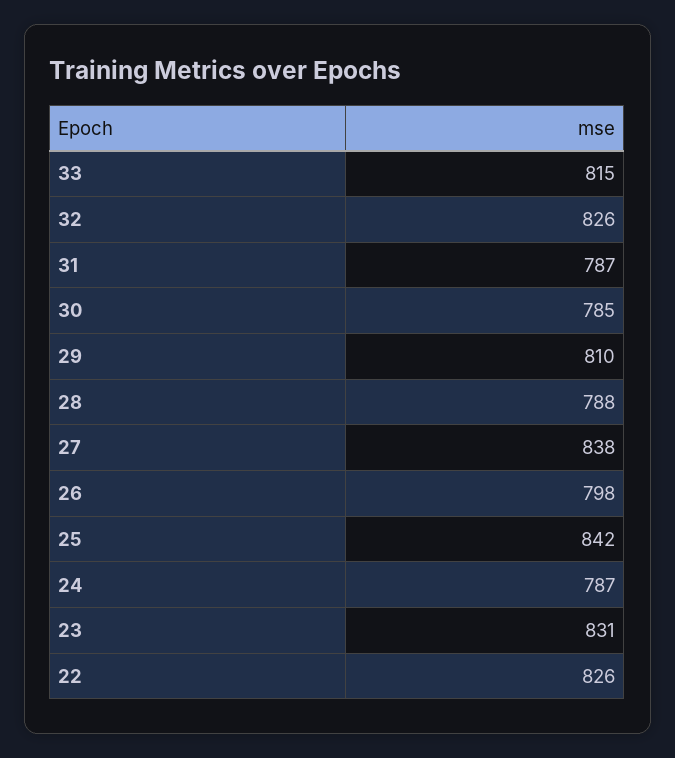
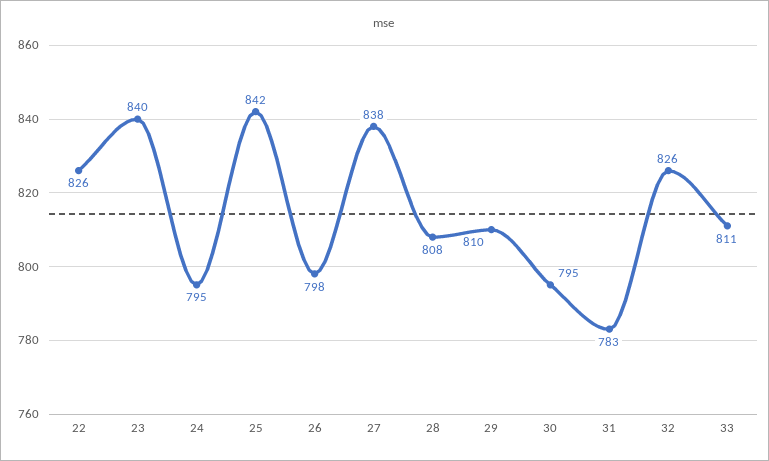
  {
-   "33": 815,
+   "33": 811,
    "32": 826,
-   "31": 787,
+   "31": 783,
-   "30": 785,
+   "30": 795,
    "29": 810,
-   "28": 788,
+   "28": 808,
    "27": 838,
    "26": 798,
    "25": 842,
-   "24": 787,
+   "24": 795,
-   "23": 831,
+   "23": 840,
    "22": 826
  }

